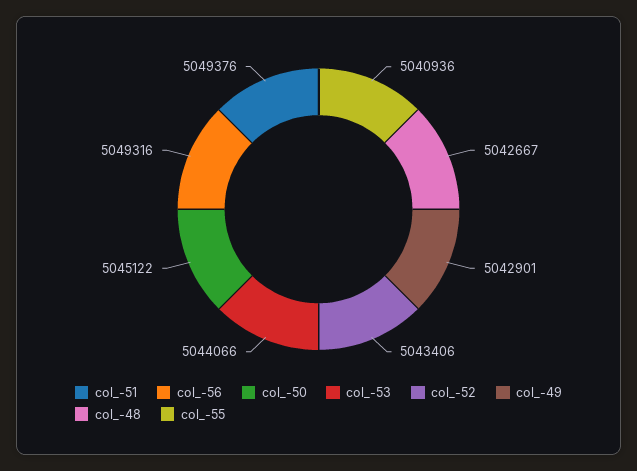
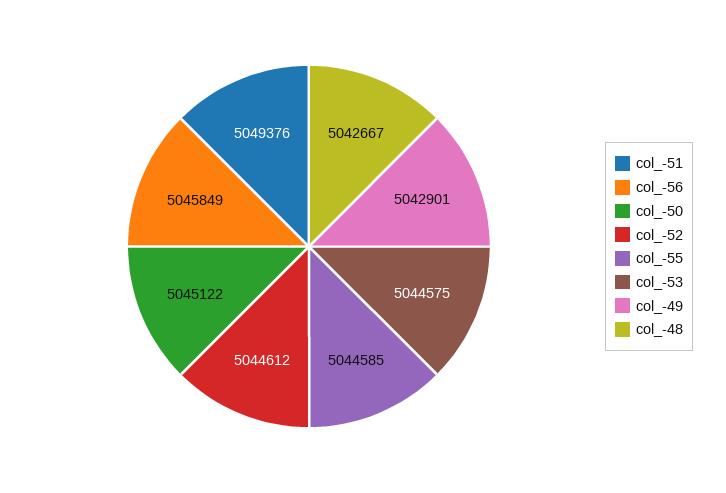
  {
    "col_-51": 5049376,
-   "col_-56": 5049316,
+   "col_-56": 5045849,
    "col_-50": 5045122,
-   "col_-53": 5044066,
+   "col_-53": 5044575,
-   "col_-52": 5043406,
+   "col_-52": 5044612,
    "col_-49": 5042901,
    "col_-48": 5042667,
-   "col_-55": 5040936
+   "col_-55": 5044585
  }

